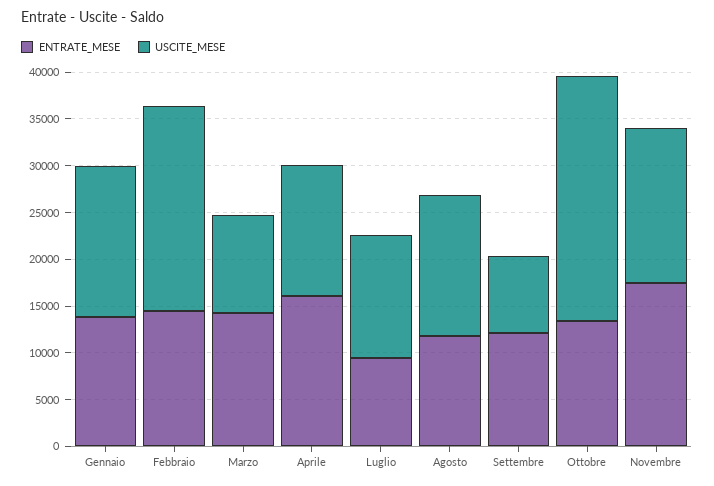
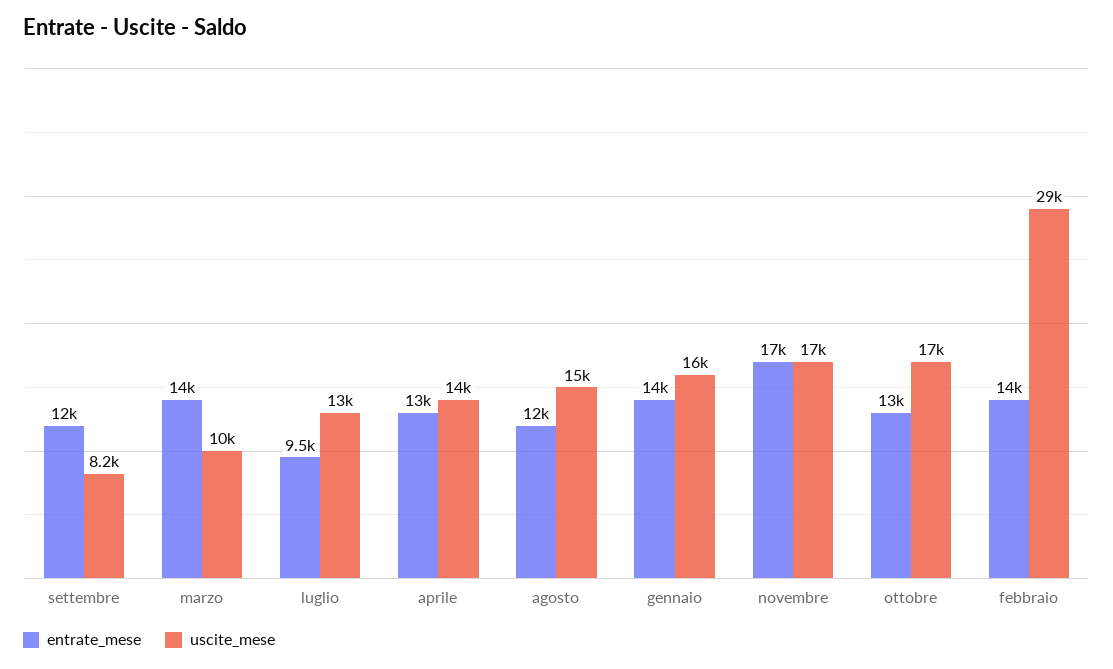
  {
    "ENTRATE_MESE": {
      "Gennaio": 14000,
      "Febbraio": 14000,
      "Marzo": 14000,
-     "Aprile": 16000,
+     "Aprile": 13000,
      "Luglio": 9500,
      "Agosto": 12000,
      "Settembre": 12000,
      "Ottobre": 13000,
      "Novembre": 17000
    },
    "USCITE_MESE": {
      "Gennaio": 16000,
-     "Febbraio": 22000,
+     "Febbraio": 29000,
      "Marzo": 10000,
      "Aprile": 14000,
      "Luglio": 13000,
      "Agosto": 15000,
      "Settembre": 8200,
-     "Ottobre": 26000,
+     "Ottobre": 17000,
      "Novembre": 17000
    }
  }

